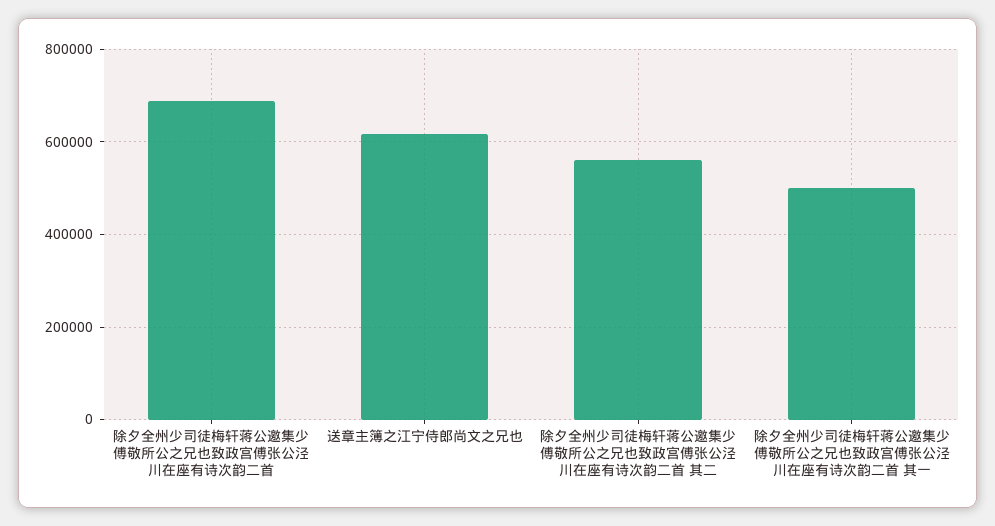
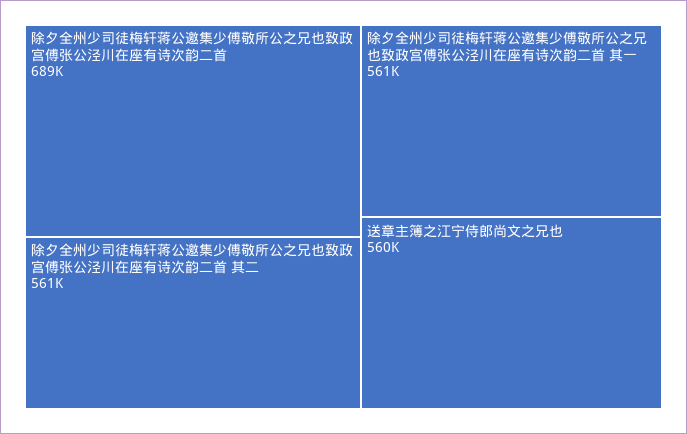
  {
    "除夕全州少司徒梅轩蒋公邀集少傅敬所公之兄也致政宫傅张公泾川在座有诗次韵二首": 689000,
-   "送章主簿之江宁侍郎尚文之兄也": 620000,
+   "送章主簿之江宁侍郎尚文之兄也": 560000,
    "除夕全州少司徒梅轩蒋公邀集少傅敬所公之兄也致政宫傅张公泾川在座有诗次韵二首 其二": 561000,
-   "除夕全州少司徒梅轩蒋公邀集少傅敬所公之兄也致政宫傅张公泾川在座有诗次韵二首 其一": 500000
+   "除夕全州少司徒梅轩蒋公邀集少傅敬所公之兄也致政宫傅张公泾川在座有诗次韵二首 其一": 561000
  }

